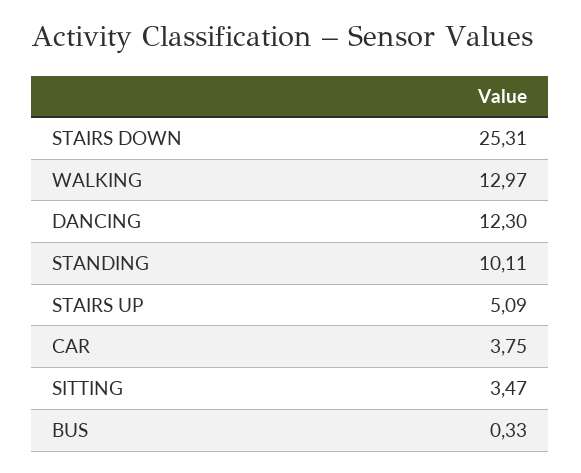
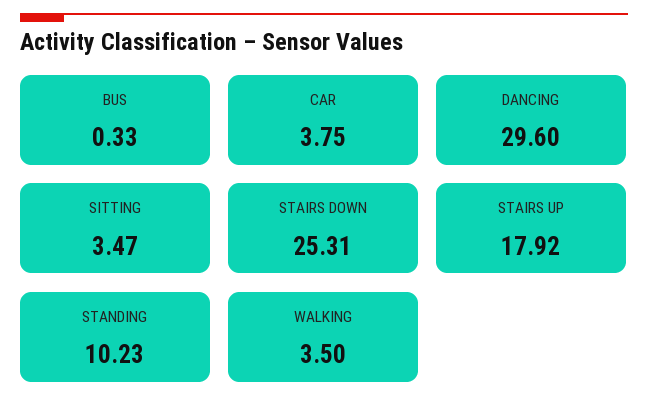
  {
    "STAIRS DOWN": 25.31,
-   "WALKING": 12.97,
+   "WALKING": 3.5,
-   "DANCING": 12.3,
+   "DANCING": 29.6,
-   "STANDING": 10.11,
+   "STANDING": 10.23,
-   "STAIRS UP": 5.09,
+   "STAIRS UP": 17.92,
    "CAR": 3.75,
    "SITTING": 3.47,
    "BUS": 0.33
  }

